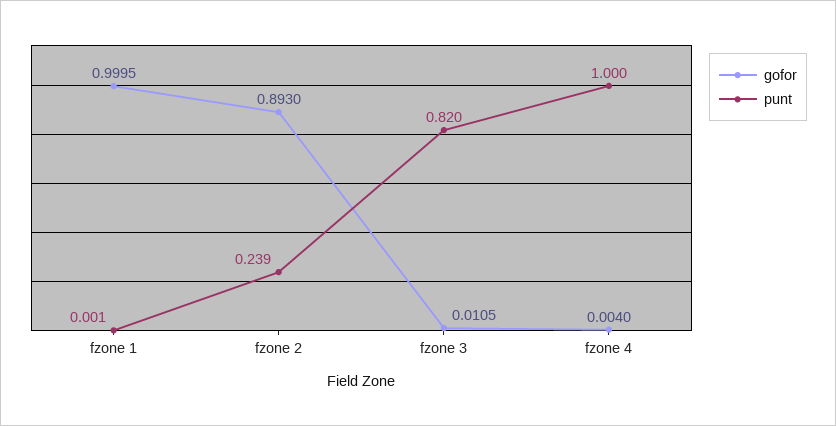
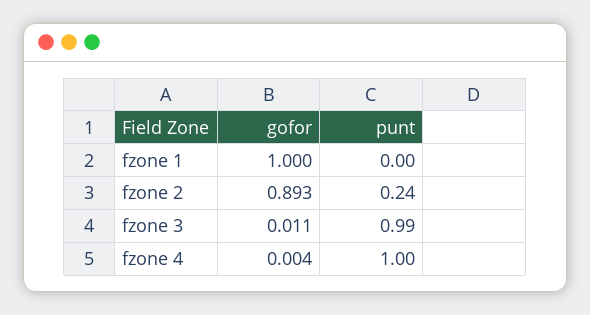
  {
    "gofor": {
      "fzone 1": 0.9995,
      "fzone 2": 0.893,
      "fzone 3": 0.0105,
      "fzone 4": 0.004
    },
    "punt": {
      "fzone 1": 0.001,
      "fzone 2": 0.239,
-     "fzone 3": 0.82,
+     "fzone 3": 0.99,
      "fzone 4": 1
    }
  }

